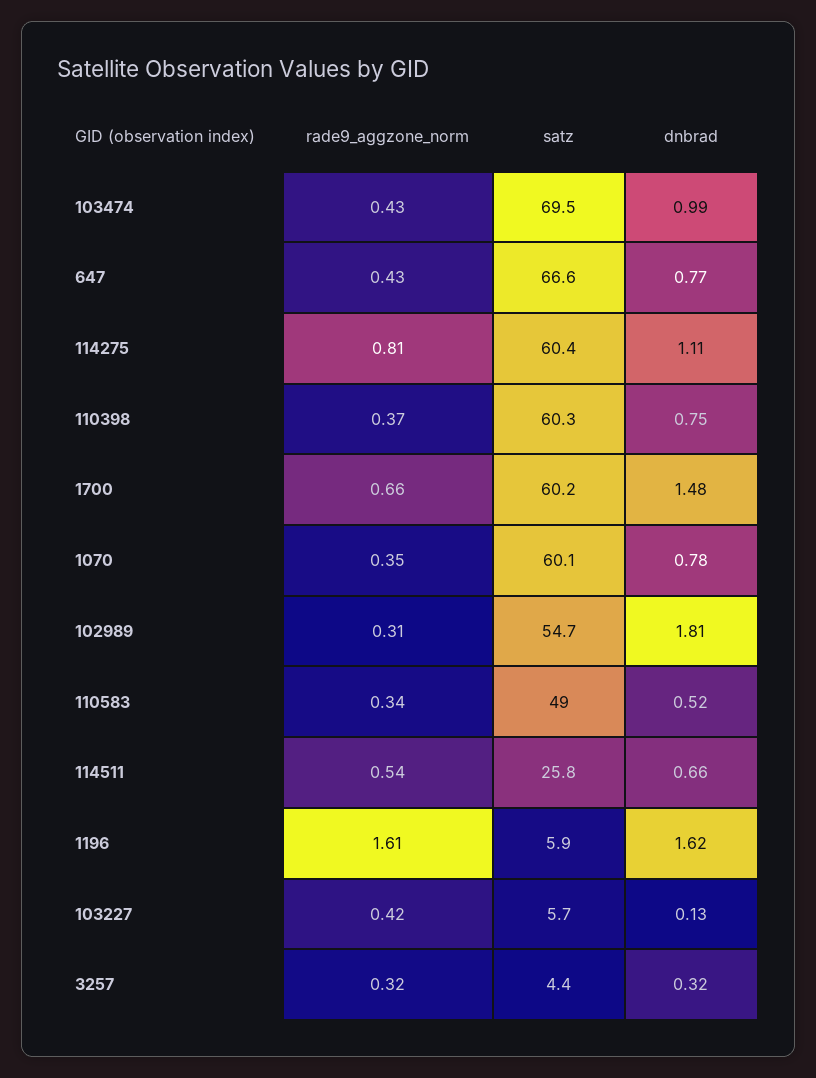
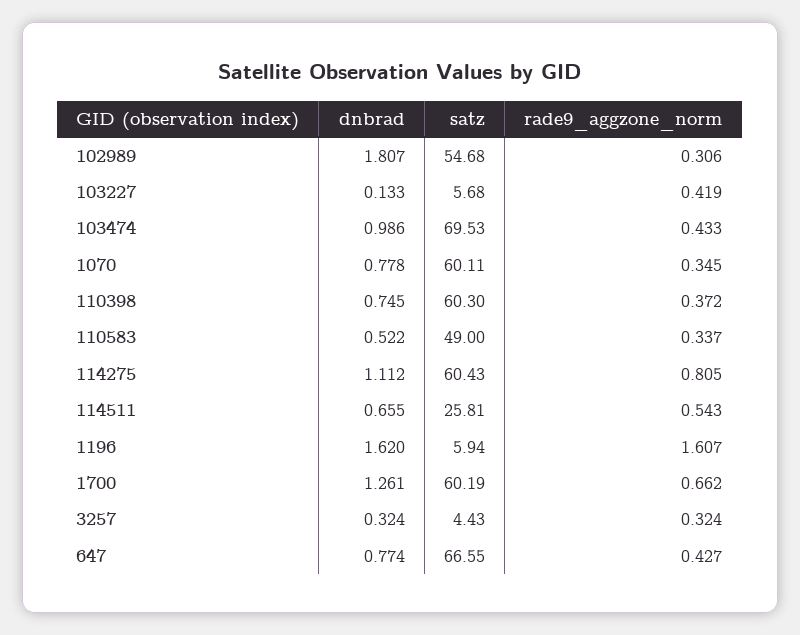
  {
    "rade9_aggzone_norm": {
      "103474": 0.433,
      "647": 0.427,
      "114275": 0.805,
      "110398": 0.372,
      "1700": 0.662,
      "1070": 0.345,
      "102989": 0.306,
      "110583": 0.337,
      "114511": 0.543,
      "1196": 1.607,
      "103227": 0.419,
      "3257": 0.324
    },
    "satz": {
      "103474": 69.53,
      "647": 66.55,
      "114275": 60.43,
      "110398": 60.3,
      "1700": 60.19,
      "1070": 60.11,
      "102989": 54.68,
      "110583": 49,
      "114511": 25.81,
      "1196": 5.94,
      "103227": 5.68,
      "3257": 4.43
    },
    "dnbrad": {
      "103474": 0.986,
      "647": 0.774,
      "114275": 1.112,
      "110398": 0.745,
-     "1700": 1.48,
+     "1700": 1.261,
      "1070": 0.778,
      "102989": 1.807,
      "110583": 0.522,
      "114511": 0.655,
      "1196": 1.62,
      "103227": 0.133,
      "3257": 0.324
    }
  }

